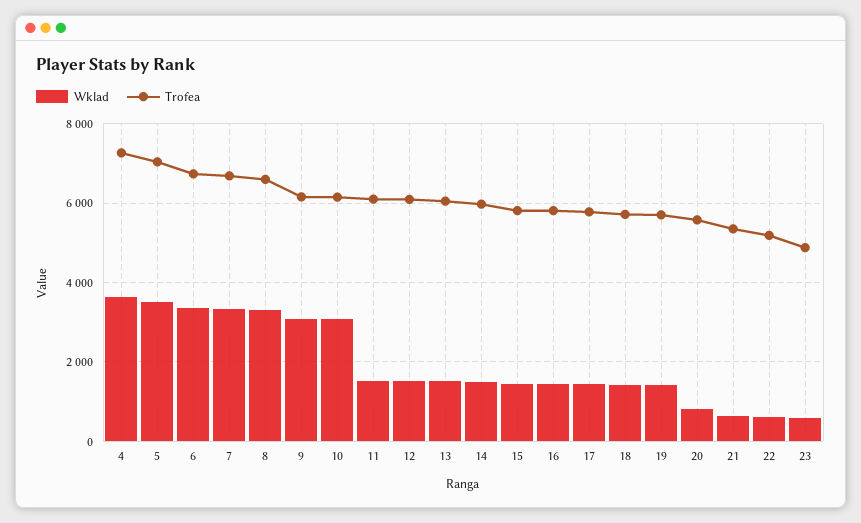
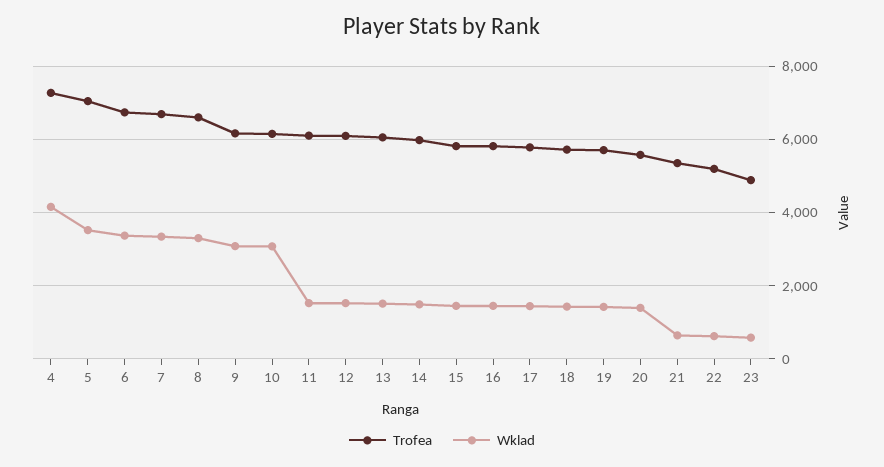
  {
    "Wklad": {
-     "4": 3600,
+     "4": 4200,
      "5": 3600,
      "6": 3400,
      "7": 3400,
      "8": 3200,
      "9": 3000,
      "10": 3000,
      "11": 1600,
      "12": 1600,
      "13": 1600,
      "14": 1400,
      "15": 1400,
      "16": 1400,
      "17": 1400,
      "18": 1400,
      "19": 1400,
-     "20": 800,
+     "20": 1400,
      "21": 600,
      "22": 600,
      "23": 600
    },
    "Trofea": {
      "4": 7200,
      "5": 7000,
      "6": 6800,
      "7": 6600,
      "8": 6600,
      "9": 6200,
      "10": 6200,
      "11": 6200,
      "12": 6000,
      "13": 6000,
      "14": 6000,
      "15": 5800,
      "16": 5800,
      "17": 5800,
      "18": 5800,
      "19": 5800,
      "20": 5600,
      "21": 5400,
      "22": 5200,
      "23": 4800
    }
  }

